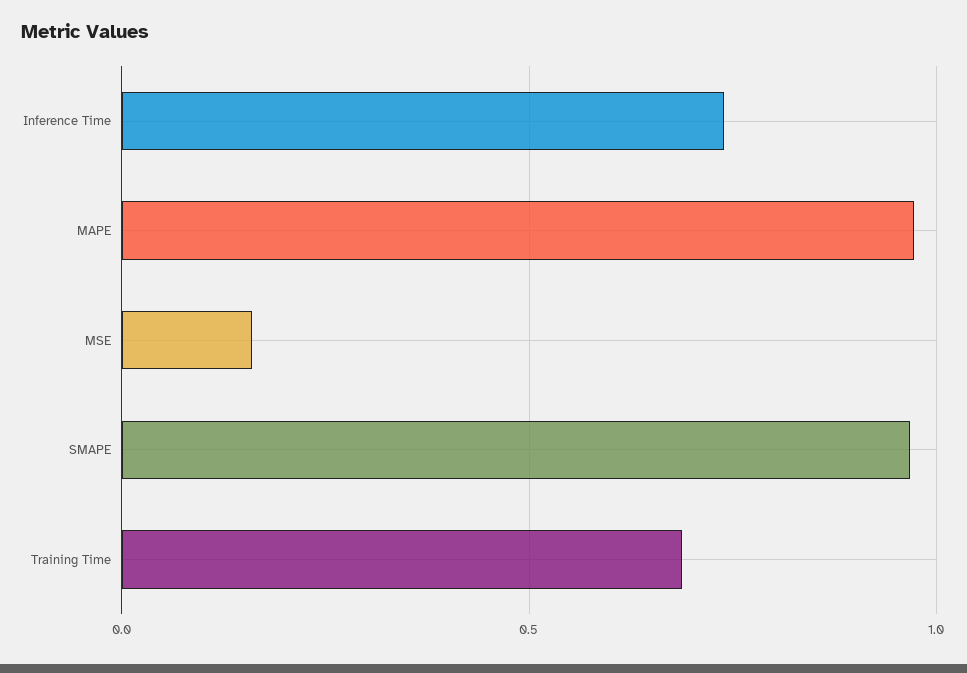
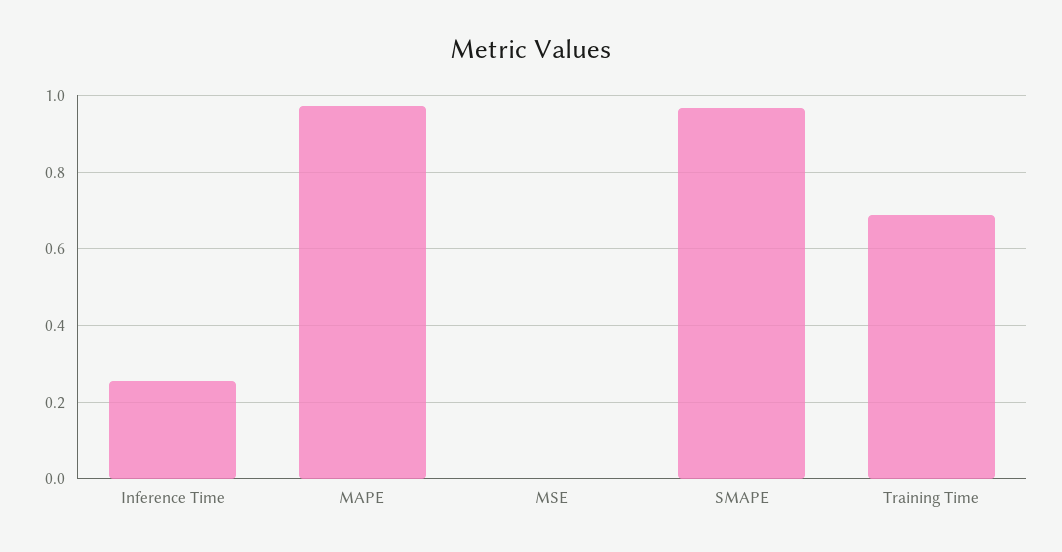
  {
-   "Inference Time": 0.75,
+   "Inference Time": 0.26,
    "MAPE": 0.98,
-   "MSE": 0.15,
+   "MSE": 0,
    "SMAPE": 0.96,
    "Training Time": 0.68
  }

